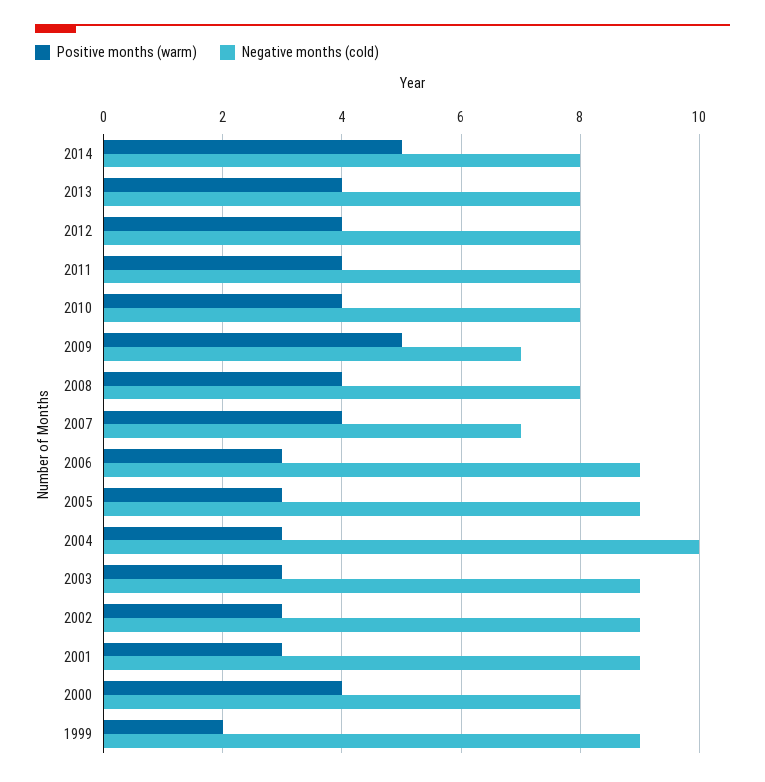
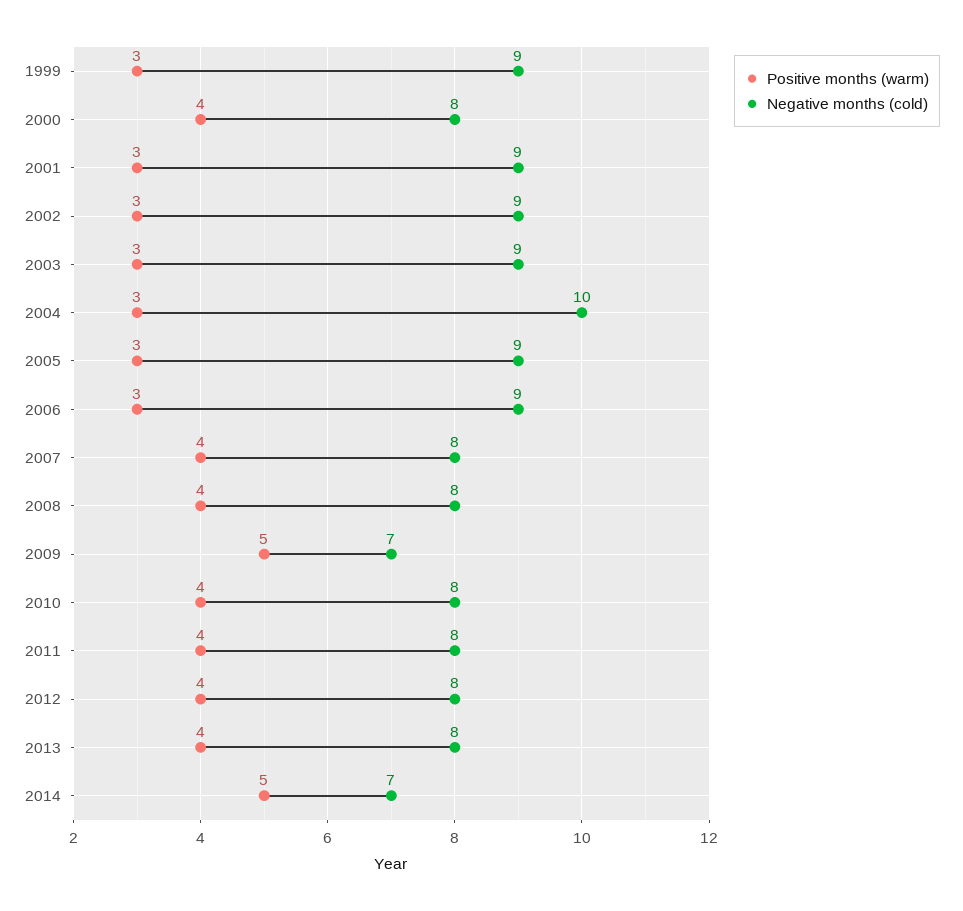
  {
    "Positive months (warm)": {
      "2014": 5,
      "2013": 4,
      "2012": 4,
      "2011": 4,
      "2010": 4,
      "2009": 5,
      "2008": 4,
      "2007": 4,
      "2006": 3,
      "2005": 3,
      "2004": 3,
      "2003": 3,
      "2002": 3,
      "2001": 3,
      "2000": 4,
-     "1999": 2
+     "1999": 3
    },
    "Negative months (cold)": {
-     "2014": 8,
+     "2014": 7,
      "2013": 8,
      "2012": 8,
      "2011": 8,
      "2010": 8,
      "2009": 7,
      "2008": 8,
-     "2007": 7,
+     "2007": 8,
      "2006": 9,
      "2005": 9,
      "2004": 10,
      "2003": 9,
      "2002": 9,
      "2001": 9,
      "2000": 8,
      "1999": 9
    }
  }

